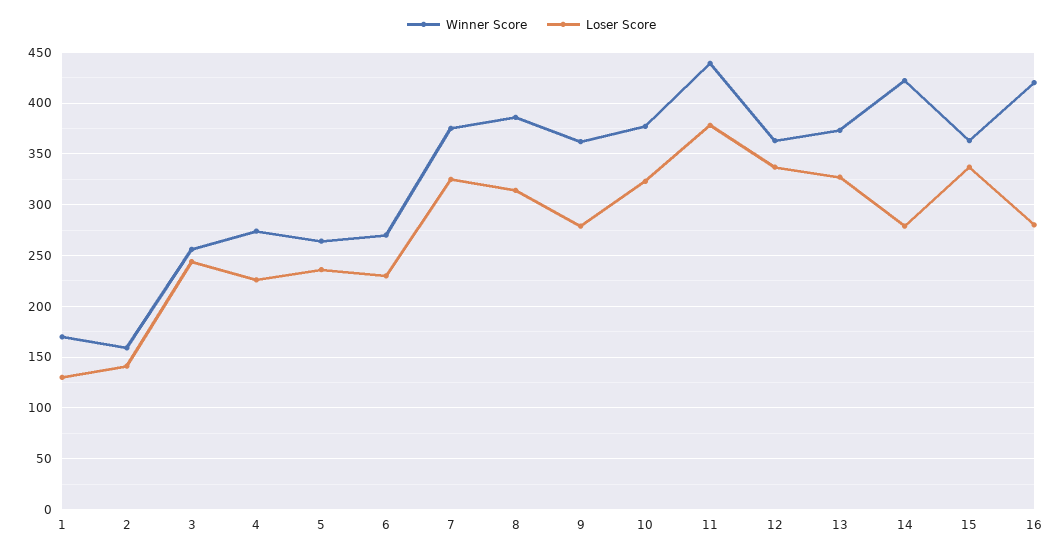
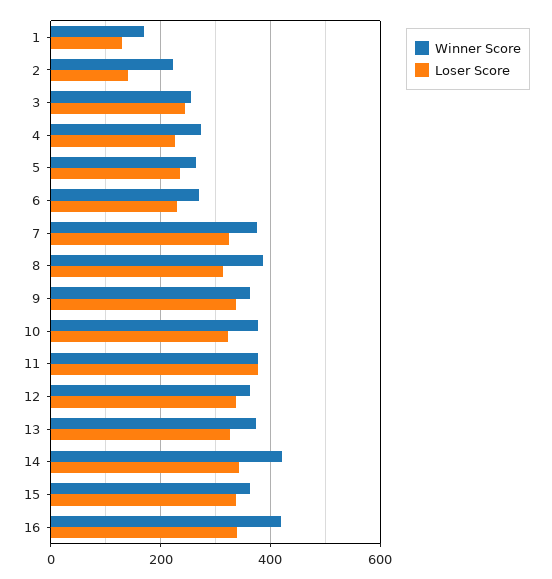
  {
    "Winner Score": {
      "1": 170,
-     "2": 160,
+     "2": 220,
      "3": 260,
      "4": 270,
      "5": 260,
      "6": 270,
      "7": 380,
      "8": 390,
      "9": 360,
      "10": 380,
-     "11": 440,
+     "11": 380,
      "12": 360,
      "13": 370,
      "14": 420,
      "15": 360,
      "16": 420
    },
    "Loser Score": {
      "1": 130,
      "2": 140,
      "3": 240,
      "4": 230,
      "5": 240,
      "6": 230,
      "7": 330,
      "8": 310,
-     "9": 280,
+     "9": 340,
      "10": 320,
      "11": 380,
      "12": 340,
      "13": 330,
-     "14": 280,
+     "14": 340,
      "15": 340,
-     "16": 280
+     "16": 340
    }
  }

